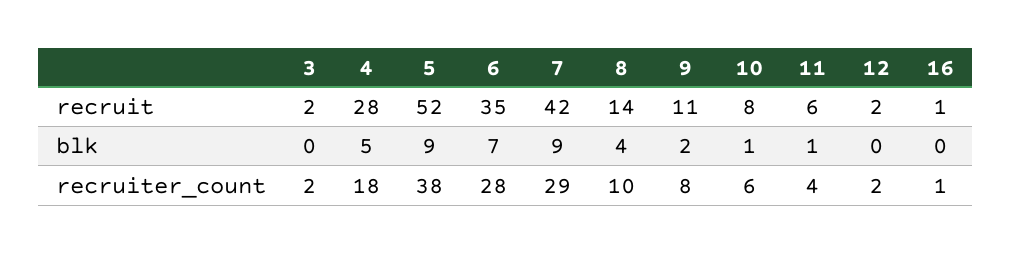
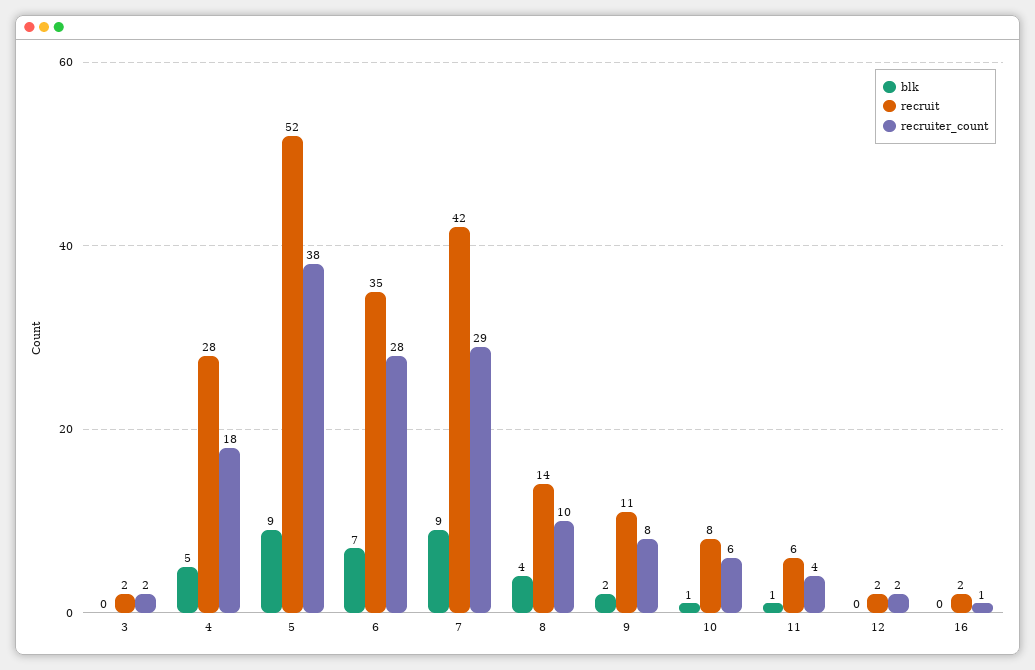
  {
    "recruit": {
      "3": 2,
      "4": 28,
      "5": 52,
      "6": 35,
      "7": 42,
      "8": 14,
      "9": 11,
      "10": 8,
      "11": 6,
      "12": 2,
-     "16": 1
+     "16": 2
    },
    "blk": {
      "3": 0,
      "4": 5,
      "5": 9,
      "6": 7,
      "7": 9,
      "8": 4,
      "9": 2,
      "10": 1,
      "11": 1,
      "12": 0,
      "16": 0
    },
    "recruiter_count": {
      "3": 2,
      "4": 18,
      "5": 38,
      "6": 28,
      "7": 29,
      "8": 10,
      "9": 8,
      "10": 6,
      "11": 4,
      "12": 2,
      "16": 1
    }
  }

